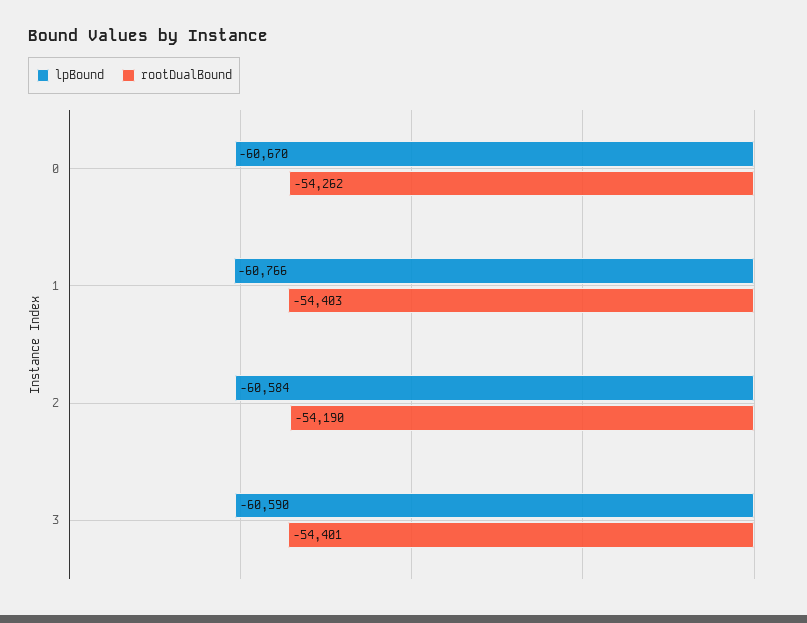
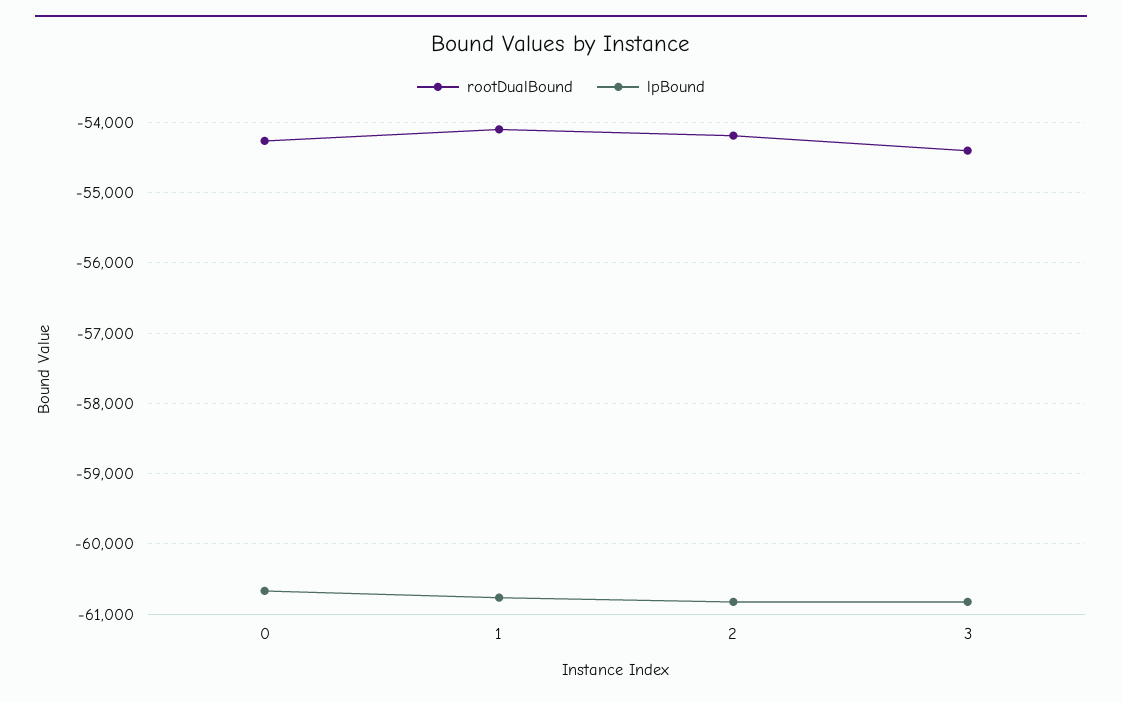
  {
    "lpBound": {
      "0": -60670,
      "1": -60766,
-     "2": -60584,
+     "2": -60800,
-     "3": -60590
+     "3": -60800
    },
    "rootDualBound": {
      "0": -54262,
-     "1": -54403,
+     "1": -54100,
      "2": -54190,
      "3": -54401
    }
  }

